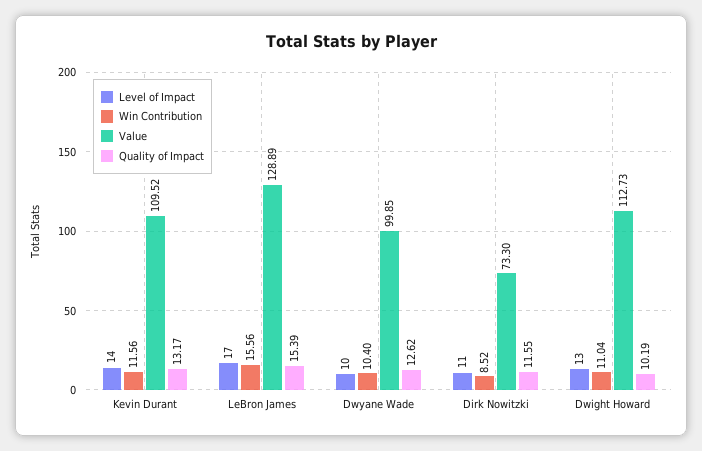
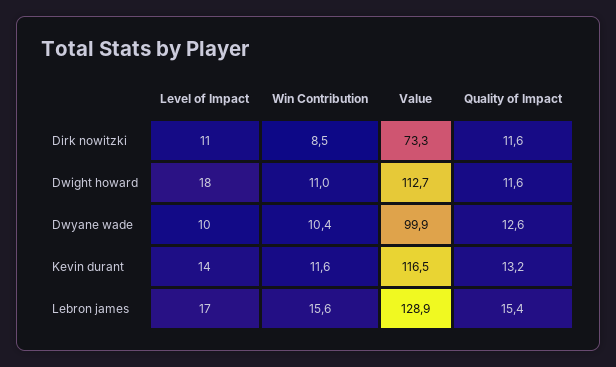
  {
    "Level of Impact": {
      "Kevin Durant": 14,
      "LeBron James": 17,
      "Dwyane Wade": 10,
      "Dirk Nowitzki": 11,
-     "Dwight Howard": 13
+     "Dwight Howard": 18
    },
    "Win Contribution": {
      "Kevin Durant": 11.56,
      "LeBron James": 15.56,
      "Dwyane Wade": 10.4,
      "Dirk Nowitzki": 8.52,
      "Dwight Howard": 11.04
    },
    "Value": {
-     "Kevin Durant": 109.52,
+     "Kevin Durant": 116.5,
      "LeBron James": 128.89,
      "Dwyane Wade": 99.85,
      "Dirk Nowitzki": 73.3,
      "Dwight Howard": 112.73
    },
    "Quality of Impact": {
      "Kevin Durant": 13.17,
      "LeBron James": 15.39,
      "Dwyane Wade": 12.62,
      "Dirk Nowitzki": 11.55,
-     "Dwight Howard": 10.19
+     "Dwight Howard": 11.6
    }
  }

